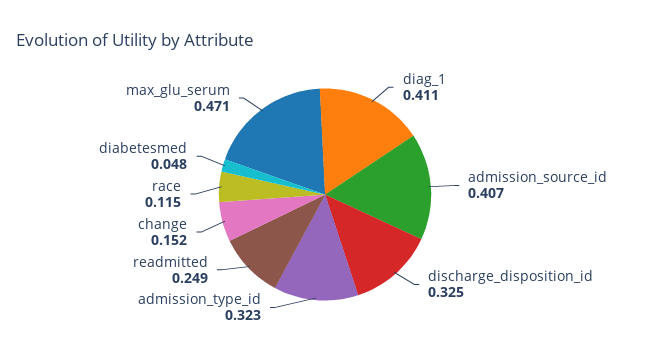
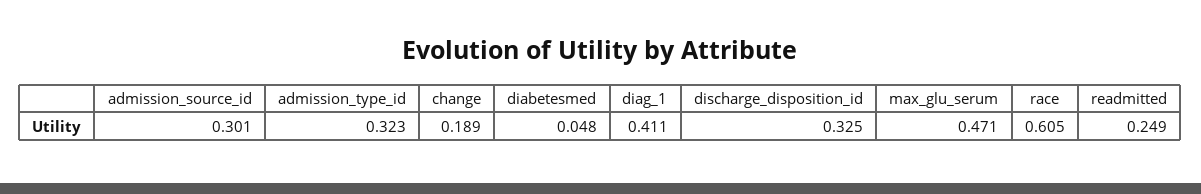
  {
    "diag_1": 0.411,
-   "admission_source_id": 0.407,
+   "admission_source_id": 0.301,
    "discharge_disposition_id": 0.325,
    "admission_type_id": 0.323,
    "readmitted": 0.249,
-   "change": 0.152,
+   "change": 0.189,
-   "race": 0.115,
+   "race": 0.605,
    "diabetesmed": 0.048,
    "max_glu_serum": 0.471
  }

